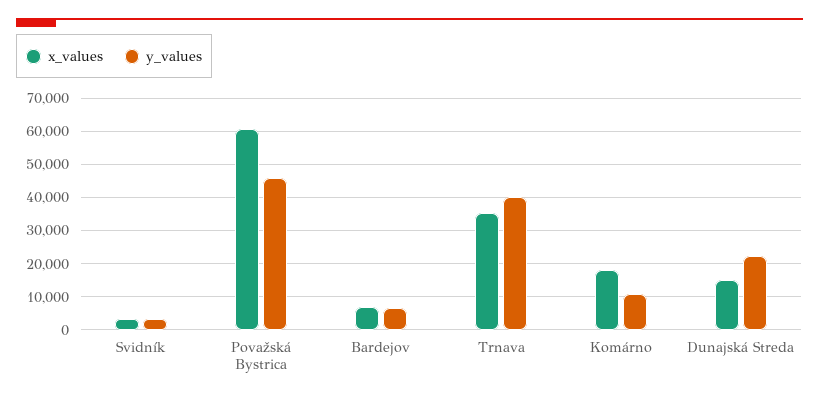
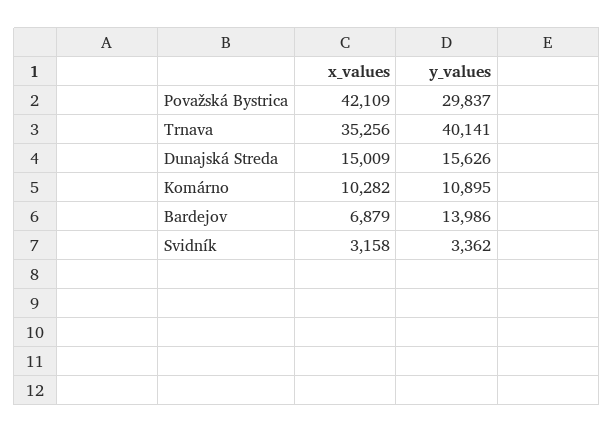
  {
    "x_values": {
      "Svidník": 3158,
-     "Považská Bystrica": 60000,
+     "Považská Bystrica": 42109,
      "Bardejov": 6879,
      "Trnava": 35256,
-     "Komárno": 18000,
+     "Komárno": 10282,
      "Dunajská Streda": 15009
    },
    "y_values": {
      "Svidník": 3362,
-     "Považská Bystrica": 46000,
+     "Považská Bystrica": 29837,
-     "Bardejov": 6000,
+     "Bardejov": 13986,
      "Trnava": 40141,
      "Komárno": 10895,
-     "Dunajská Streda": 22000
+     "Dunajská Streda": 15626
    }
  }

